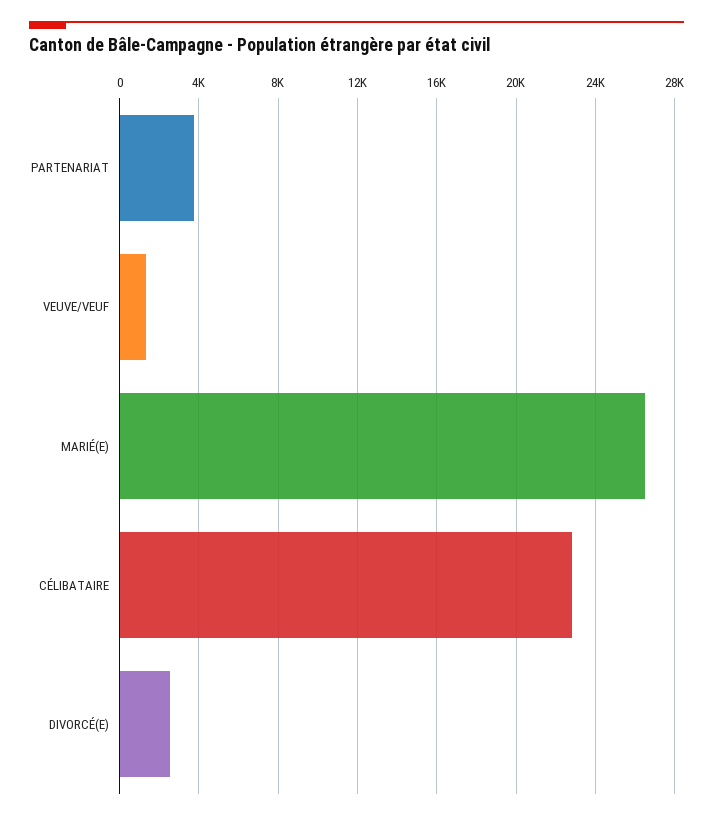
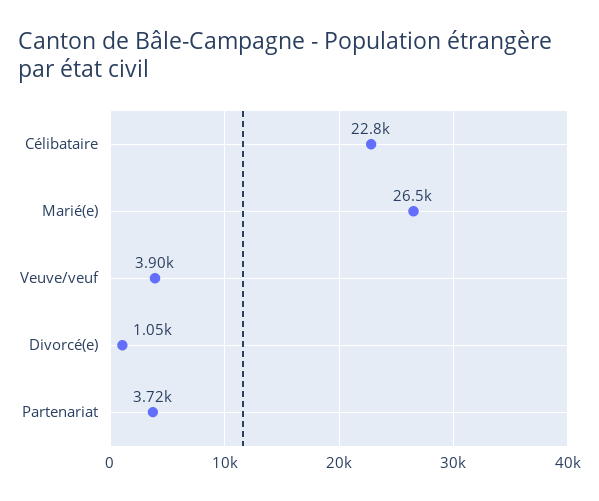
  {
    "PARTENARIAT": 3720,
-   "VEUVE/VEUF": 1500,
+   "VEUVE/VEUF": 3900,
    "MARIÉ(E)": 26500,
    "CÉLIBATAIRE": 22800,
-   "DIVORCÉ(E)": 2500
+   "DIVORCÉ(E)": 1050
  }

